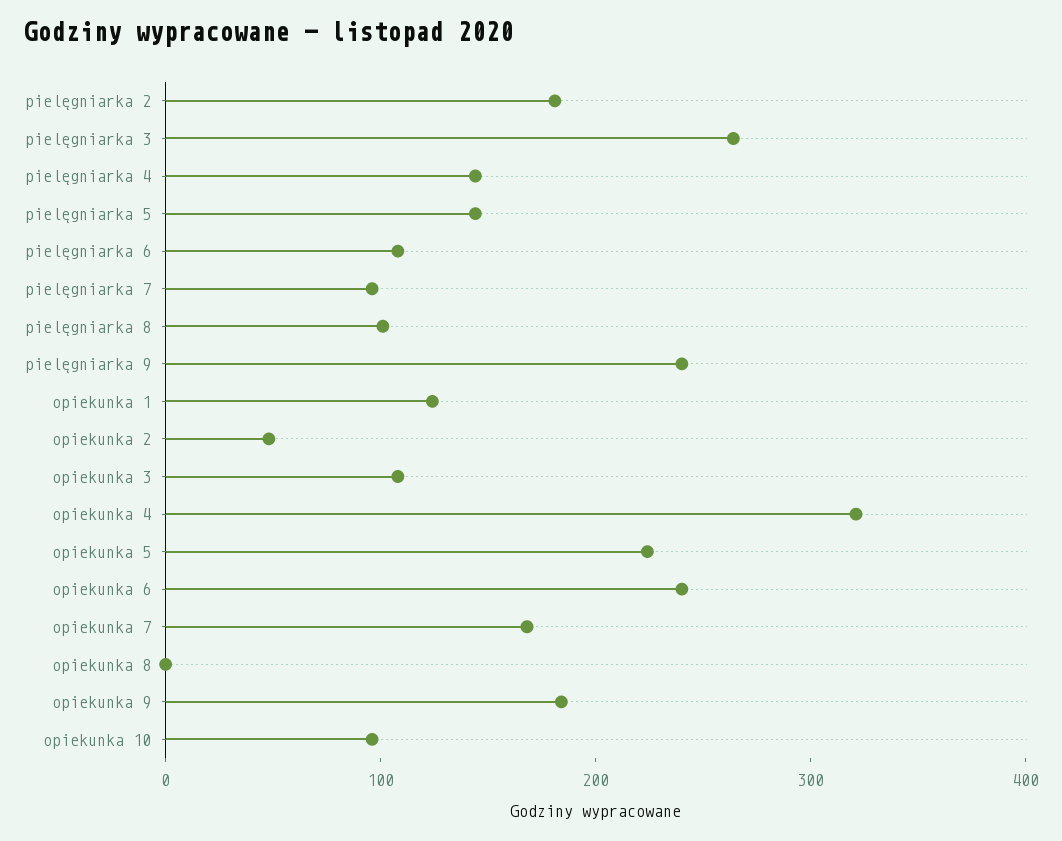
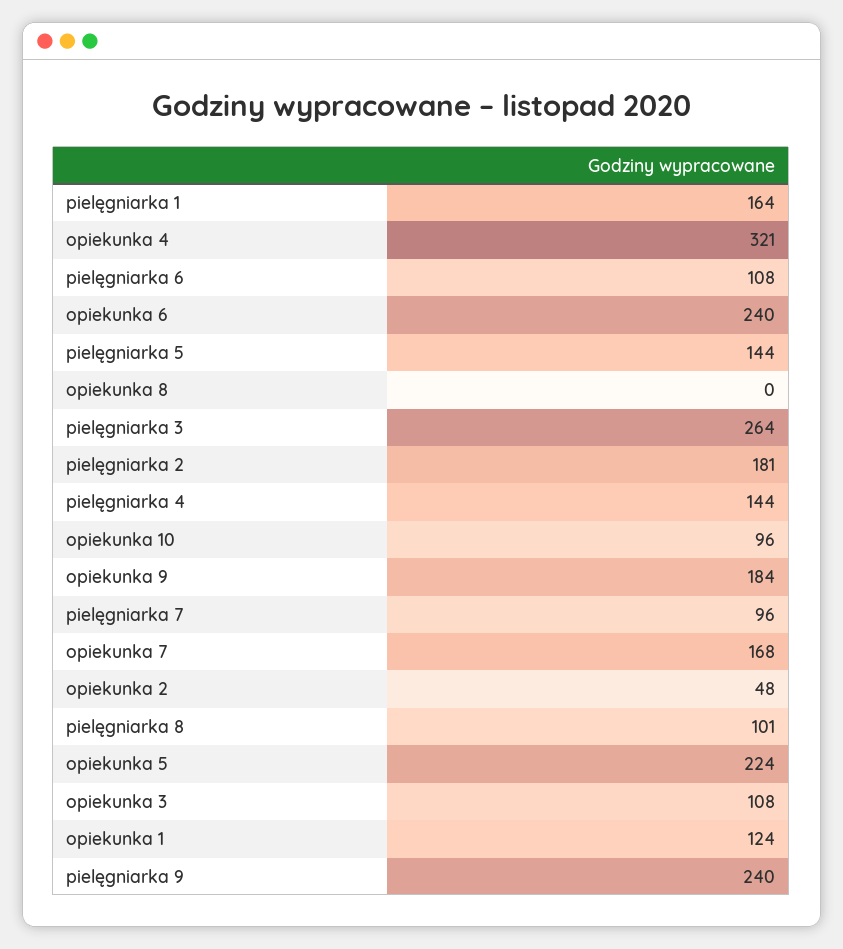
  {
    "pielęgniarka 2": 181,
    "pielęgniarka 3": 264,
    "pielęgniarka 4": 144,
    "pielęgniarka 5": 144,
    "pielęgniarka 6": 108,
    "pielęgniarka 7": 96,
    "pielęgniarka 8": 101,
    "pielęgniarka 9": 240,
    "opiekunka 1": 124,
    "opiekunka 2": 48,
    "opiekunka 3": 108,
    "opiekunka 4": 321,
    "opiekunka 5": 224,
    "opiekunka 6": 240,
    "opiekunka 7": 168,
    "opiekunka 8": 0,
    "opiekunka 9": 184,
-   "opiekunka 10": 96
+   "opiekunka 10": 96,
+   "pielęgniarka 1": 164
  }

